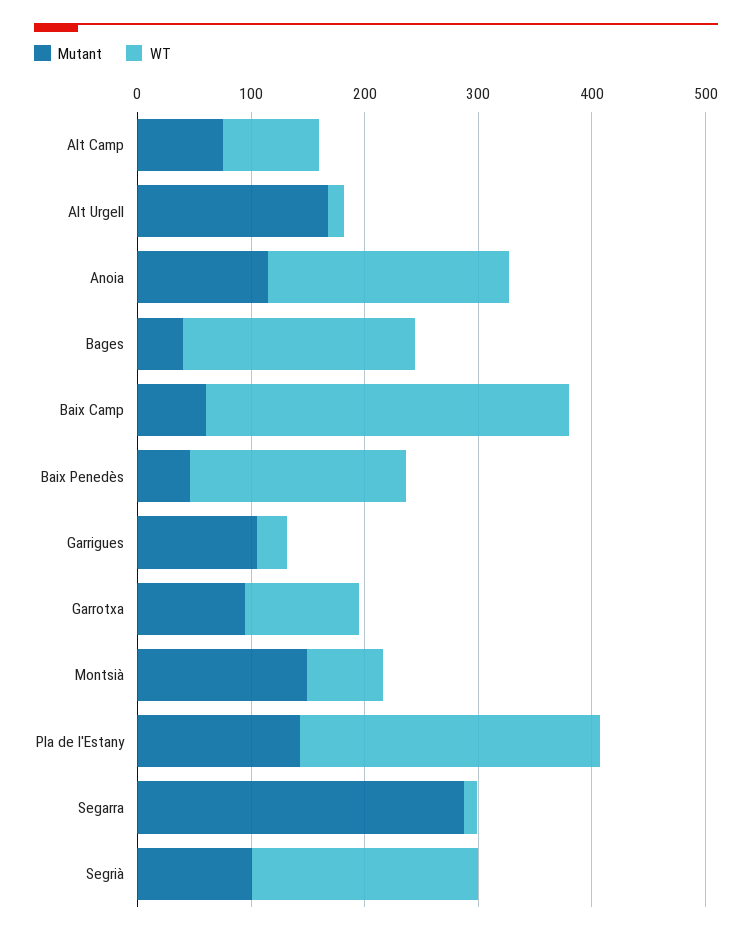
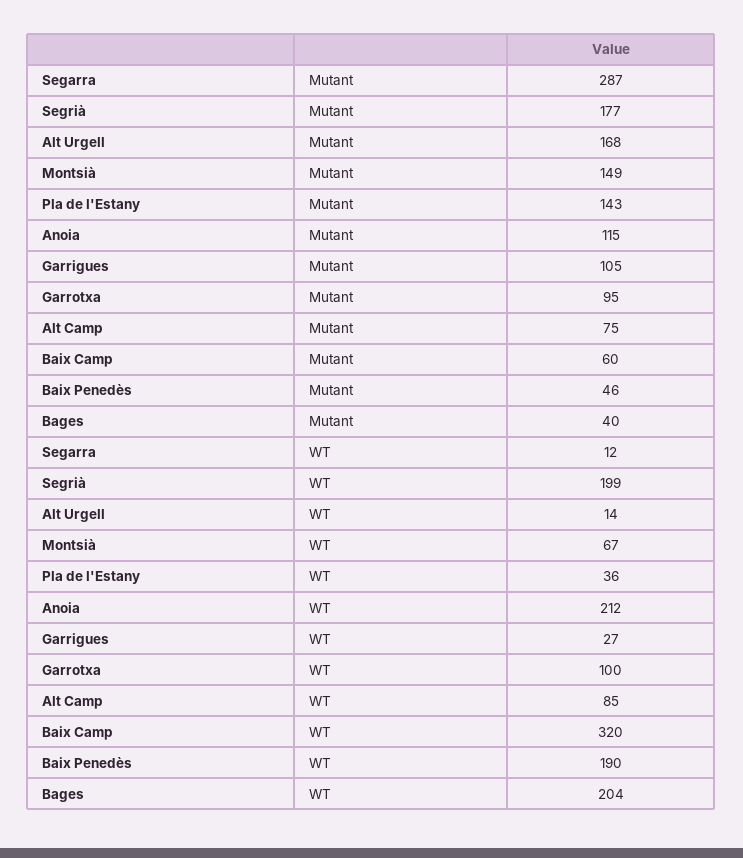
  {
    "Mutant": {
      "Alt Camp": 75,
      "Alt Urgell": 168,
      "Anoia": 115,
      "Bages": 40,
      "Baix Camp": 60,
      "Baix Penedès": 46,
      "Garrigues": 105,
      "Garrotxa": 95,
      "Montsià": 149,
      "Pla de l'Estany": 143,
      "Segarra": 287,
-     "Segrià": 100
+     "Segrià": 177
    },
    "WT": {
      "Alt Camp": 85,
      "Alt Urgell": 14,
      "Anoia": 212,
      "Bages": 204,
      "Baix Camp": 320,
      "Baix Penedès": 190,
      "Garrigues": 27,
      "Garrotxa": 100,
      "Montsià": 67,
-     "Pla de l'Estany": 260,
+     "Pla de l'Estany": 36,
      "Segarra": 12,
      "Segrià": 199
    }
  }

